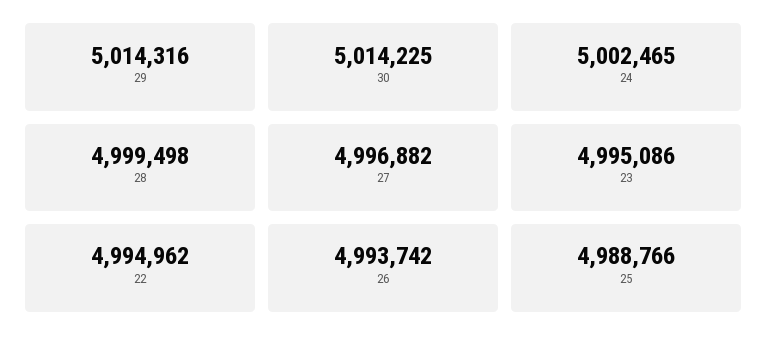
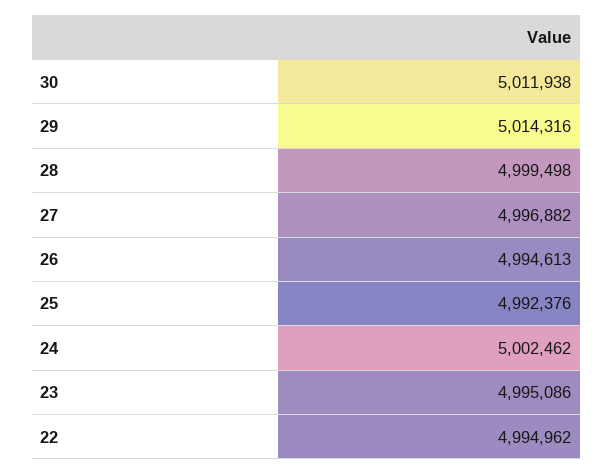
  {
    "29": 5014316,
-   "30": 5014225,
+   "30": 5011938,
-   "24": 5002465,
+   "24": 5002462,
    "28": 4999498,
    "27": 4996882,
    "23": 4995086,
    "22": 4994962,
-   "26": 4993742,
+   "26": 4994613,
-   "25": 4988766
+   "25": 4992376
  }

